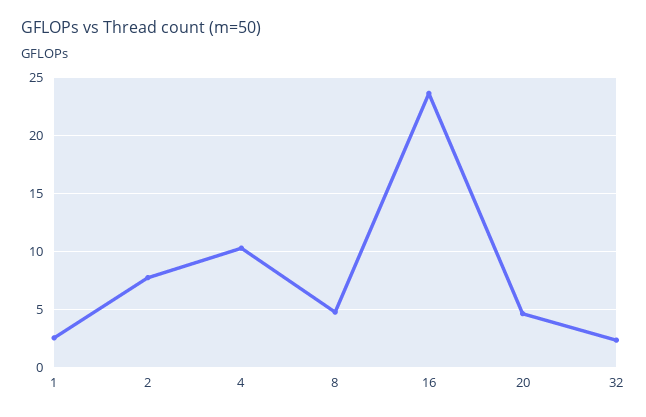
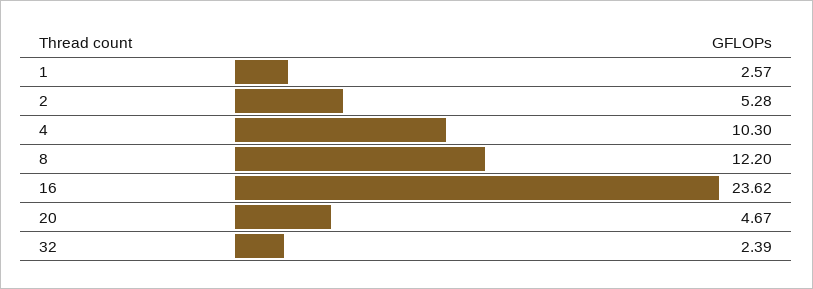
  {
    "1": 2.57,
-   "2": 8,
+   "2": 5.28,
    "4": 10.3,
-   "8": 5,
+   "8": 12.2,
    "16": 23.62,
    "20": 4.67,
    "32": 2.39
  }

